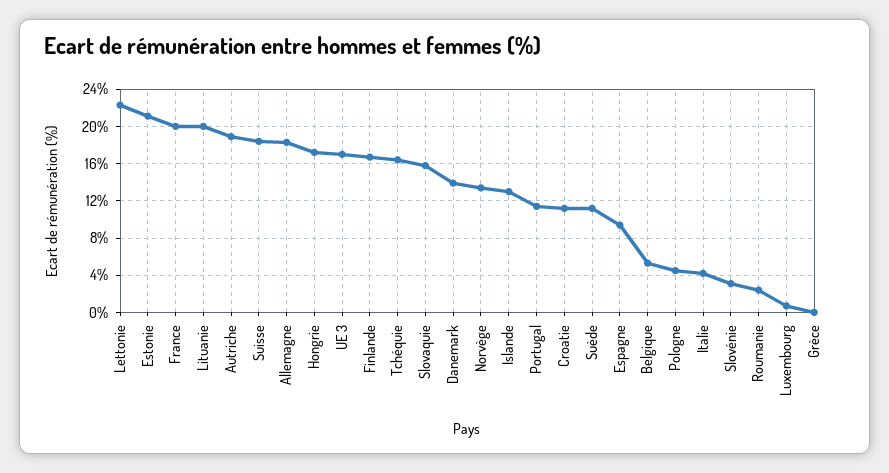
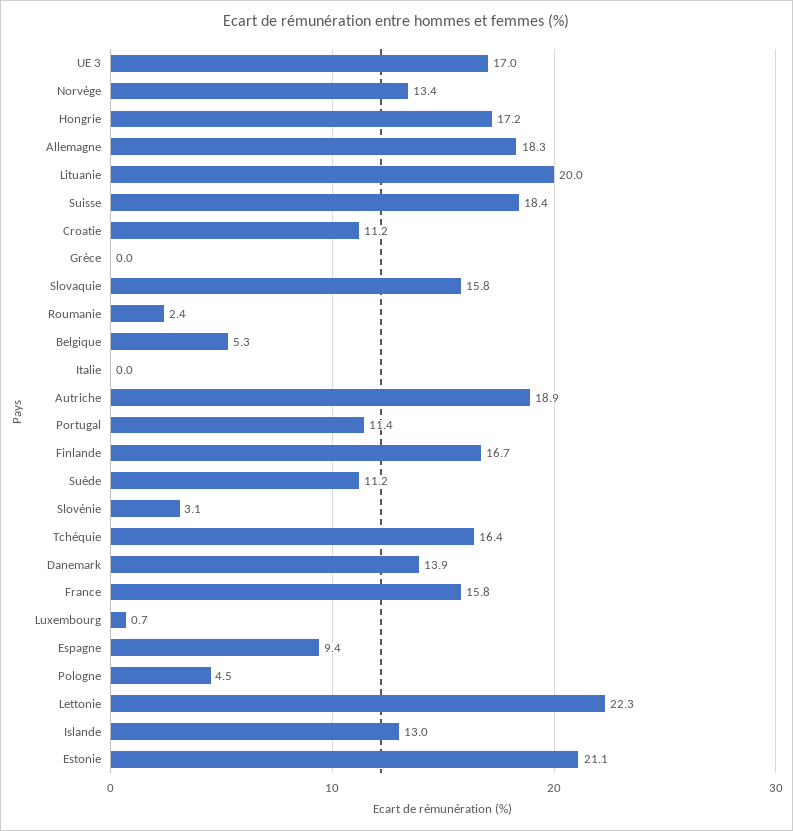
  {
    "Lettonie": 22.3,
    "Estonie": 21.1,
-   "France": 20,
+   "France": 15.8,
    "Lituanie": 20,
    "Autriche": 18.9,
    "Suisse": 18.4,
    "Allemagne": 18.3,
    "Hongrie": 17.2,
    "UE 3": 17,
    "Finlande": 16.7,
    "Tchéquie": 16.4,
    "Slovaquie": 15.8,
    "Danemark": 13.9,
    "Norvège": 13.4,
    "Islande": 13,
    "Portugal": 11.4,
    "Croatie": 11.2,
    "Suède": 11.2,
    "Espagne": 9.4,
    "Belgique": 5.3,
    "Pologne": 4.5,
-   "Italie": 4,
+   "Italie": 0,
    "Slovénie": 3.1,
    "Roumanie": 2.4,
    "Luxembourg": 0.7,
    "Grèce": 0
  }

